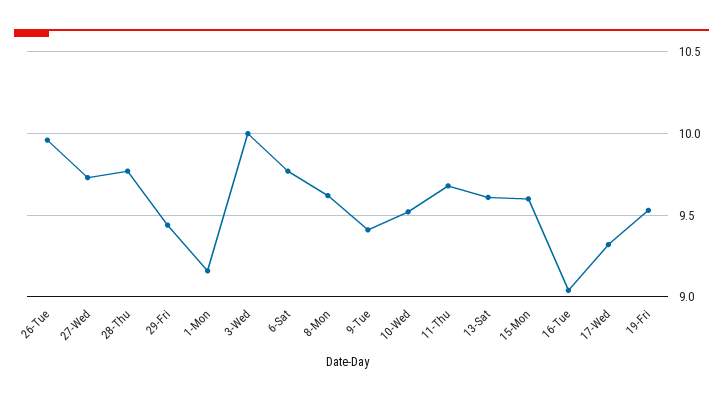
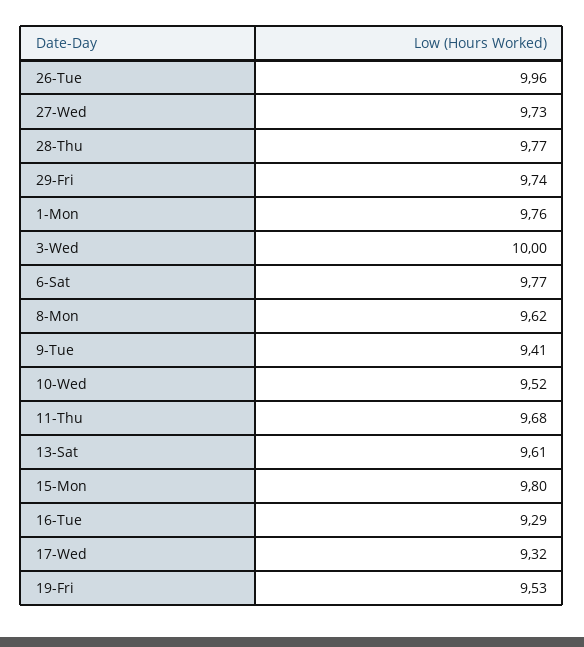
  {
    "26-Tue": 9.96,
    "27-Wed": 9.73,
    "28-Thu": 9.77,
-   "29-Fri": 9.45,
+   "29-Fri": 9.74,
-   "1-Mon": 9.15,
+   "1-Mon": 9.76,
    "3-Wed": 10,
    "6-Sat": 9.77,
    "8-Mon": 9.62,
    "9-Tue": 9.41,
    "10-Wed": 9.52,
    "11-Thu": 9.68,
    "13-Sat": 9.61,
-   "15-Mon": 9.6,
+   "15-Mon": 9.8,
-   "16-Tue": 9.05,
+   "16-Tue": 9.29,
    "17-Wed": 9.32,
    "19-Fri": 9.53
  }

